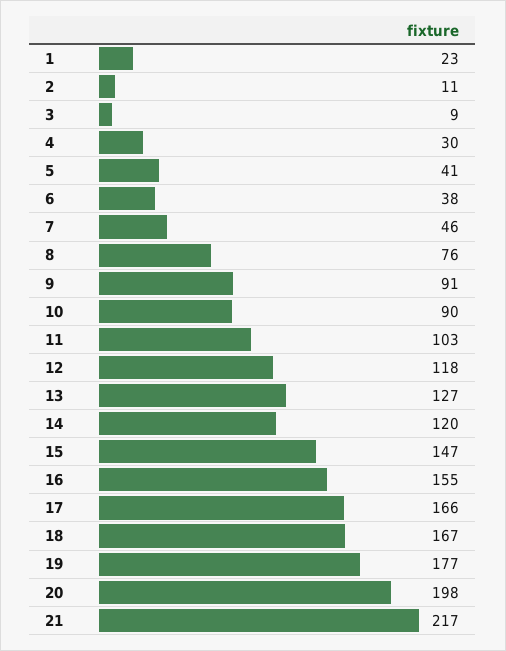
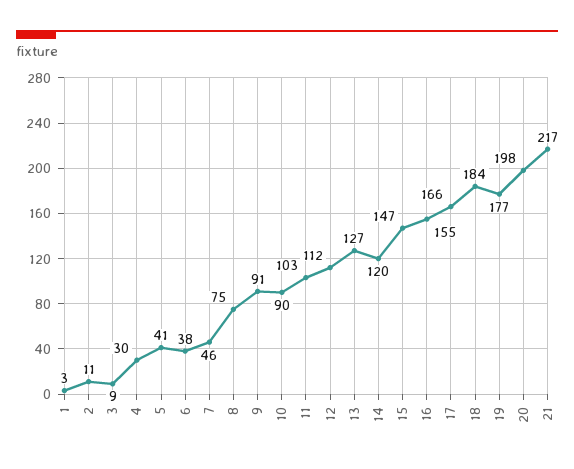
  {
-   "1": 23,
+   "1": 3,
    "2": 11,
    "3": 9,
    "4": 30,
    "5": 41,
    "6": 38,
    "7": 46,
-   "8": 76,
+   "8": 75,
    "9": 91,
    "10": 90,
    "11": 103,
-   "12": 118,
+   "12": 112,
    "13": 127,
    "14": 120,
    "15": 147,
    "16": 155,
    "17": 166,
-   "18": 167,
+   "18": 184,
    "19": 177,
    "20": 198,
    "21": 217
  }

